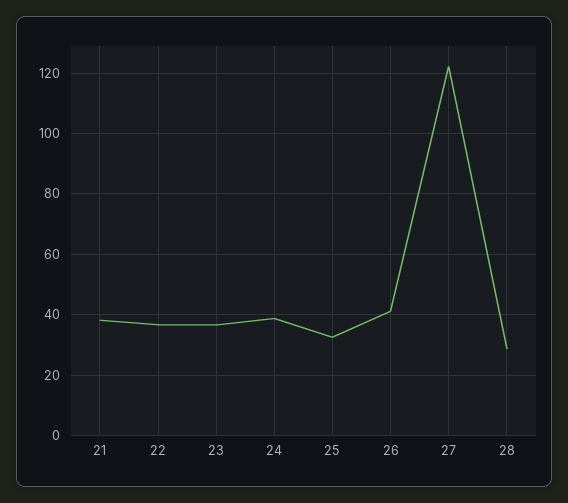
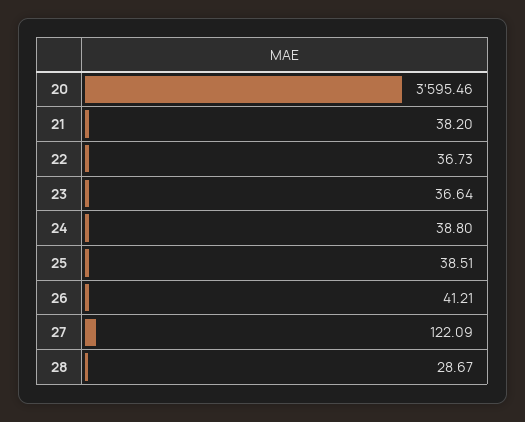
  {
    "21": 38.2,
    "22": 36.73,
    "23": 36.64,
    "24": 38.8,
-   "25": 32,
+   "25": 38.51,
    "26": 41.21,
    "27": 122.09,
-   "28": 28.67
+   "28": 28.67,
+   "20": 3595.46
  }

